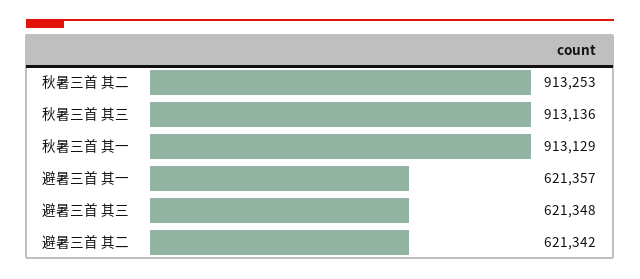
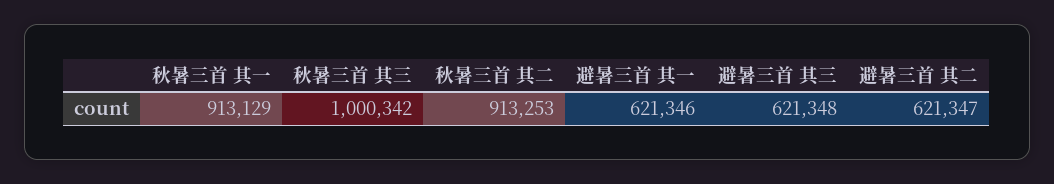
  {
    "秋暑三首 其二": 913253,
-   "秋暑三首 其三": 913136,
+   "秋暑三首 其三": 1000342,
    "秋暑三首 其一": 913129,
-   "避暑三首 其一": 621357,
+   "避暑三首 其一": 621346,
    "避暑三首 其三": 621348,
-   "避暑三首 其二": 621342
+   "避暑三首 其二": 621347
  }

